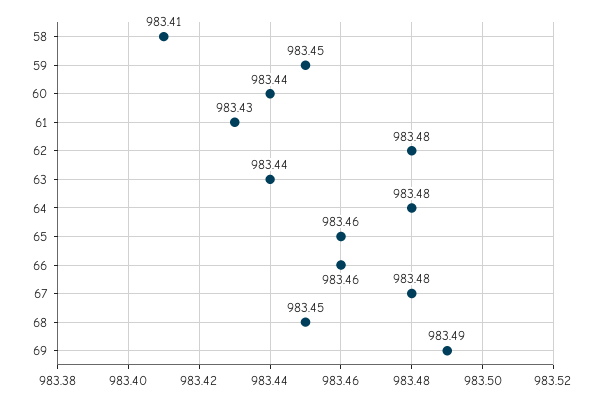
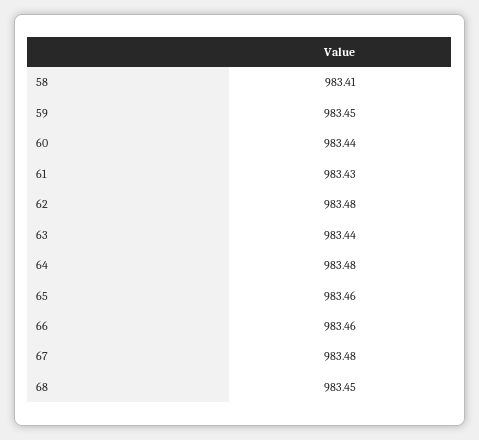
  {
    "58": 983.41,
    "59": 983.45,
    "60": 983.44,
    "61": 983.43,
    "62": 983.48,
    "63": 983.44,
    "64": 983.48,
    "65": 983.46,
    "66": 983.46,
    "67": 983.48,
-   "68": 983.45,
+   "68": 983.45
-   "69": 983.49
  }

